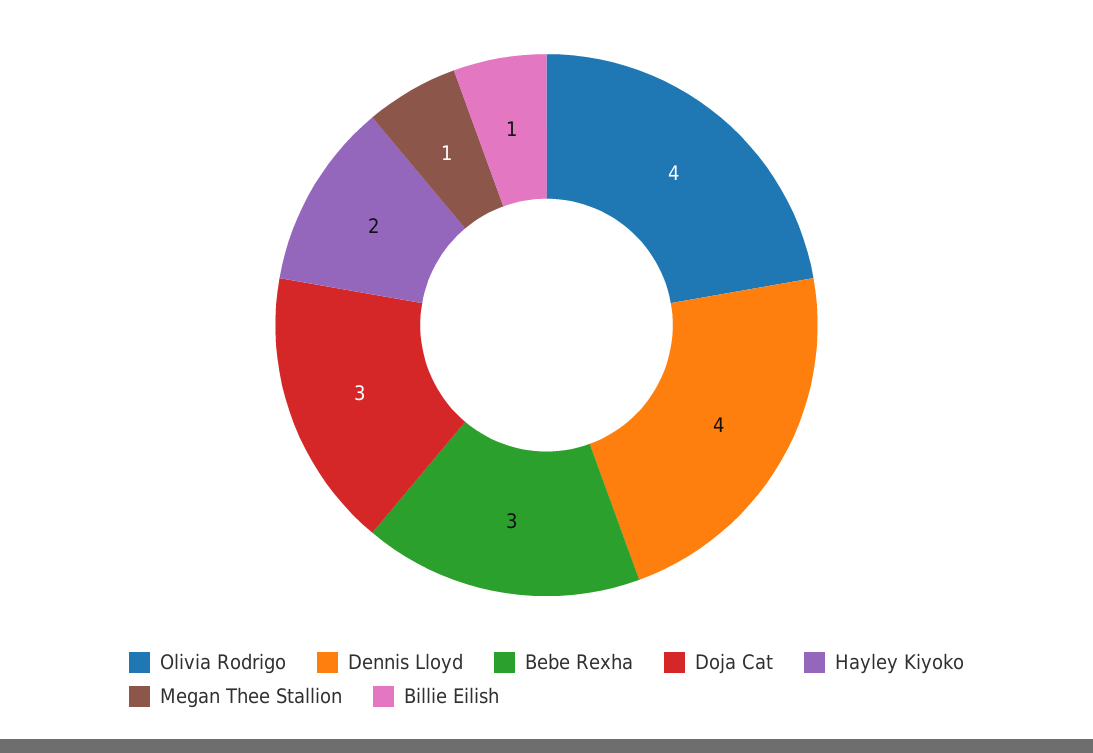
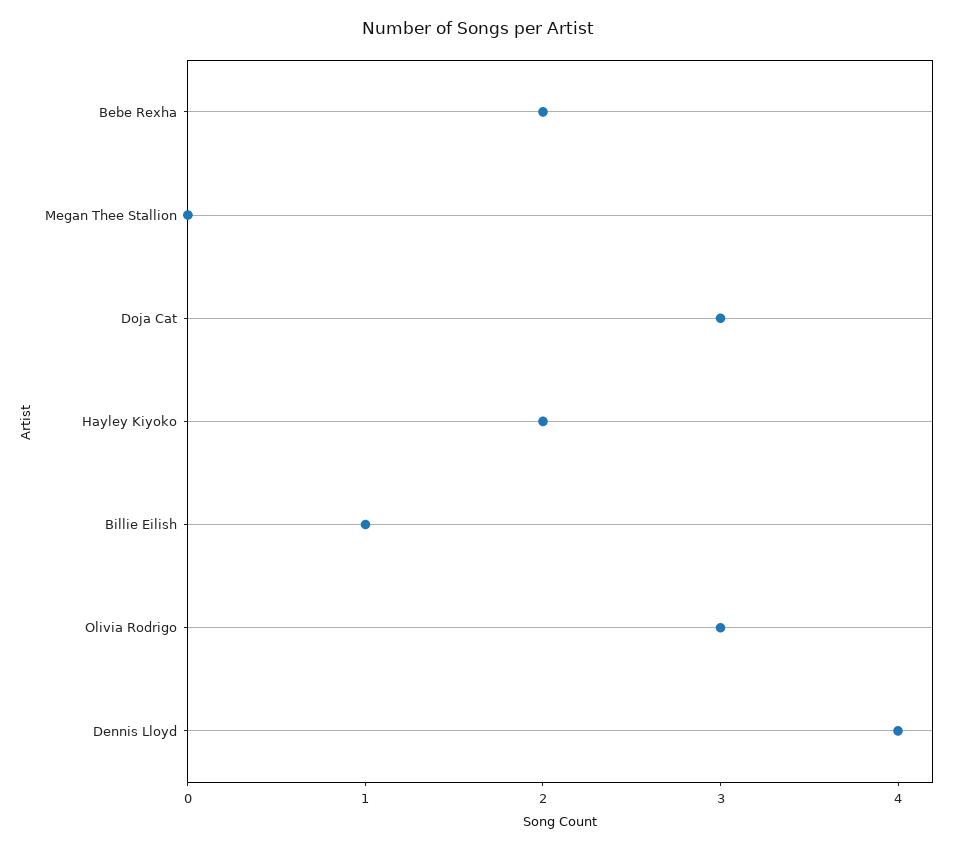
  {
-   "Olivia Rodrigo": 4,
+   "Olivia Rodrigo": 3,
    "Dennis Lloyd": 4,
-   "Bebe Rexha": 3,
+   "Bebe Rexha": 2,
    "Doja Cat": 3,
    "Hayley Kiyoko": 2,
-   "Megan Thee Stallion": 1,
+   "Megan Thee Stallion": 0,
    "Billie Eilish": 1
  }

